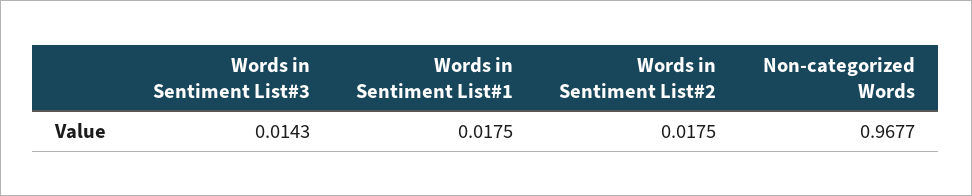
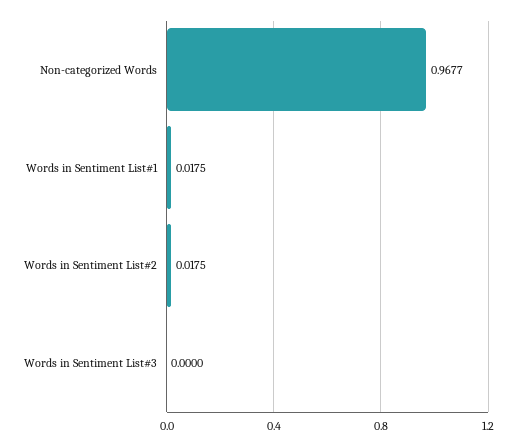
  {
-   "Words in Sentiment List#3": 0.0143,
+   "Words in Sentiment List#3": 0,
    "Words in Sentiment List#1": 0.0175,
    "Words in Sentiment List#2": 0.0175,
    "Non-categorized Words": 0.9677
  }

